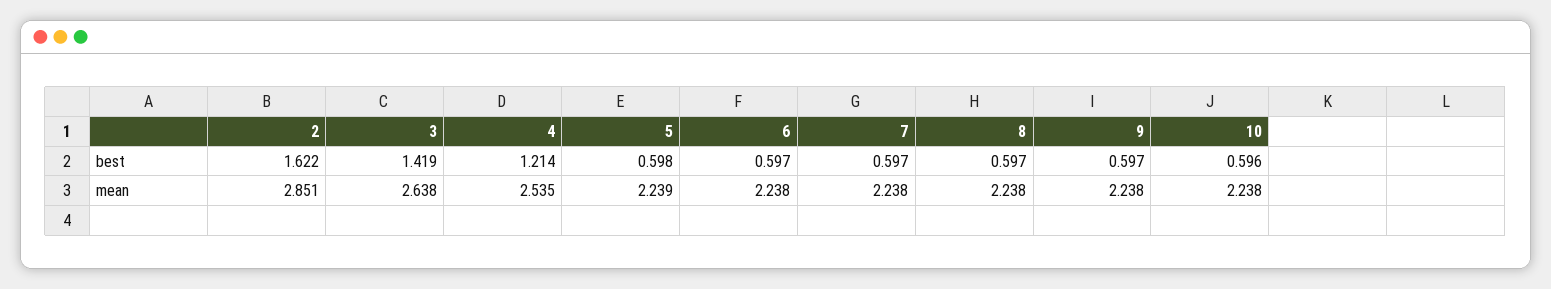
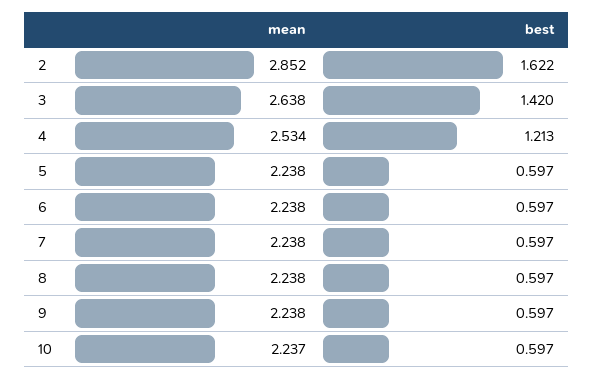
  {
    "2": {
      "best": 1.622,
-     "mean": 2.851
+     "mean": 2.852
    },
    "3": {
-     "best": 1.419,
+     "best": 1.42,
      "mean": 2.638
    },
    "4": {
-     "best": 1.214,
+     "best": 1.213,
-     "mean": 2.535
+     "mean": 2.534
    },
    "5": {
-     "best": 0.598,
+     "best": 0.597,
-     "mean": 2.239
+     "mean": 2.238
    },
    "6": {
      "best": 0.597,
      "mean": 2.238
    },
    "7": {
      "best": 0.597,
      "mean": 2.238
    },
    "8": {
      "best": 0.597,
      "mean": 2.238
    },
    "9": {
      "best": 0.597,
      "mean": 2.238
    },
    "10": {
-     "best": 0.596,
+     "best": 0.597,
-     "mean": 2.238
+     "mean": 2.237
    }
  }

